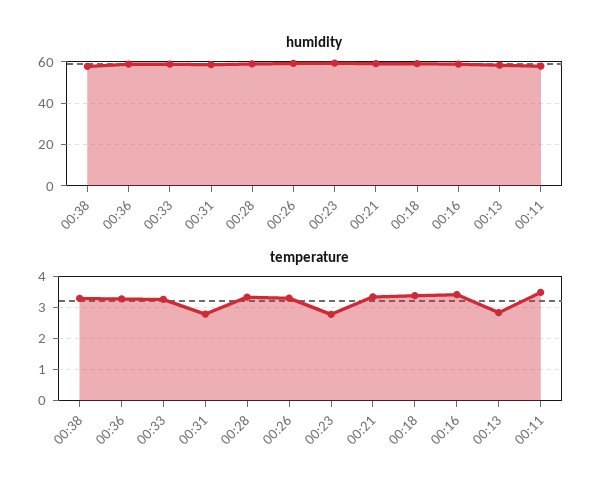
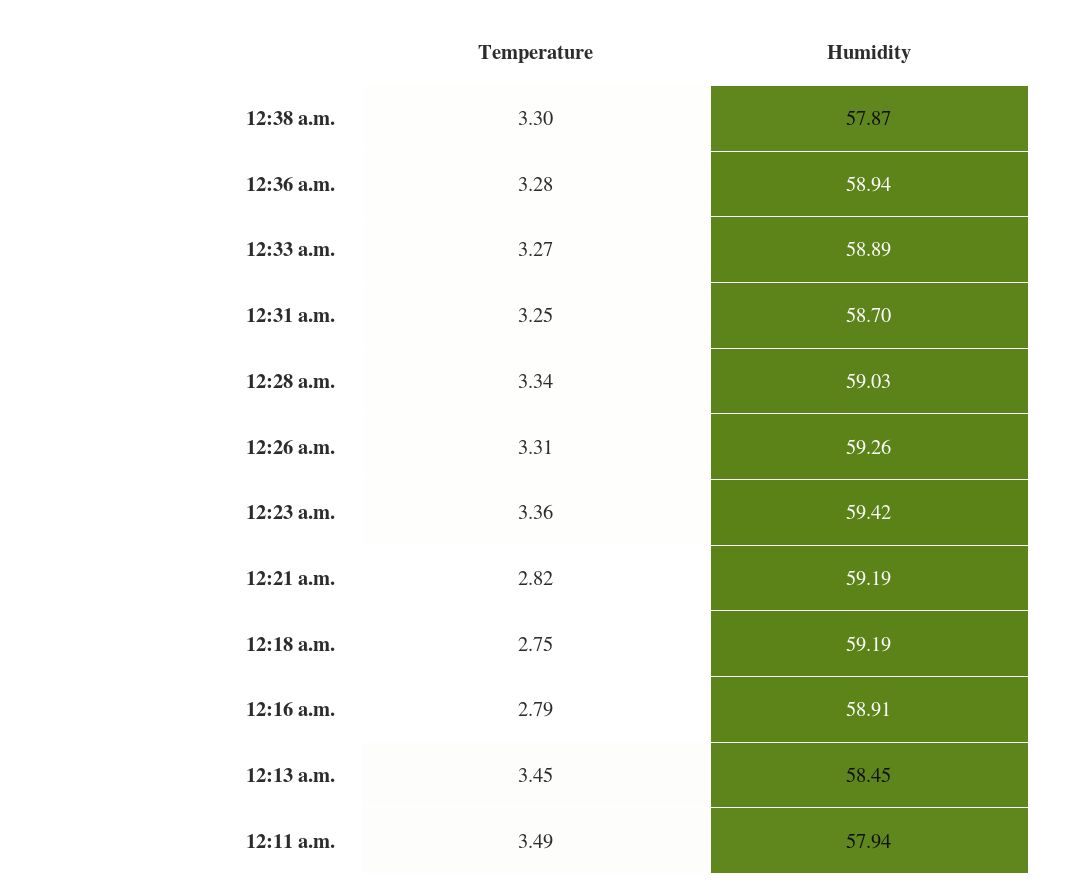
  {
    "humidity": {
      "00:38": 57.87,
      "00:36": 58.94,
      "00:33": 58.89,
      "00:31": 58.7,
      "00:28": 59.03,
      "00:26": 59.26,
      "00:23": 59.42,
      "00:21": 59.19,
      "00:18": 59.19,
      "00:16": 58.91,
      "00:13": 58.45,
      "00:11": 57.94
    },
    "temperature": {
      "00:38": 3.3,
      "00:36": 3.28,
      "00:33": 3.27,
-     "00:31": 2.8,
+     "00:31": 3.25,
      "00:28": 3.34,
      "00:26": 3.31,
-     "00:23": 2.8,
+     "00:23": 3.36,
-     "00:21": 3.4,
+     "00:21": 2.82,
-     "00:18": 3.4,
+     "00:18": 2.75,
-     "00:16": 3.4,
+     "00:16": 2.79,
-     "00:13": 2.8,
+     "00:13": 3.45,
      "00:11": 3.49
    }
  }

